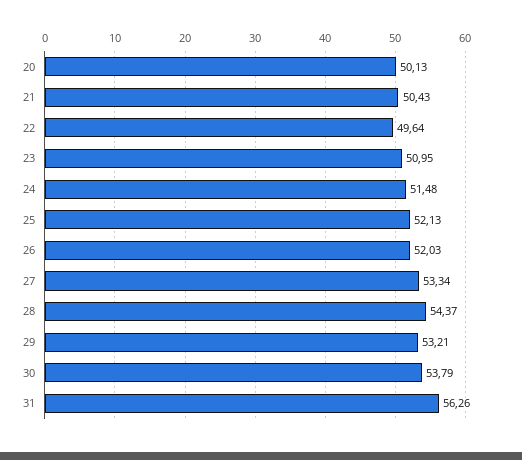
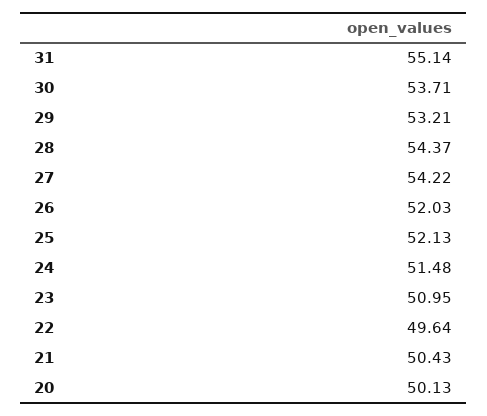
  {
    "20": 50.13,
    "21": 50.43,
    "22": 49.64,
    "23": 50.95,
    "24": 51.48,
    "25": 52.13,
    "26": 52.03,
-   "27": 53.34,
+   "27": 54.22,
    "28": 54.37,
    "29": 53.21,
-   "30": 53.79,
+   "30": 53.71,
-   "31": 56.26
+   "31": 55.14
  }

